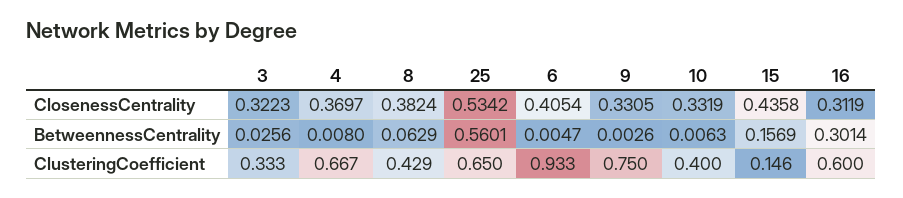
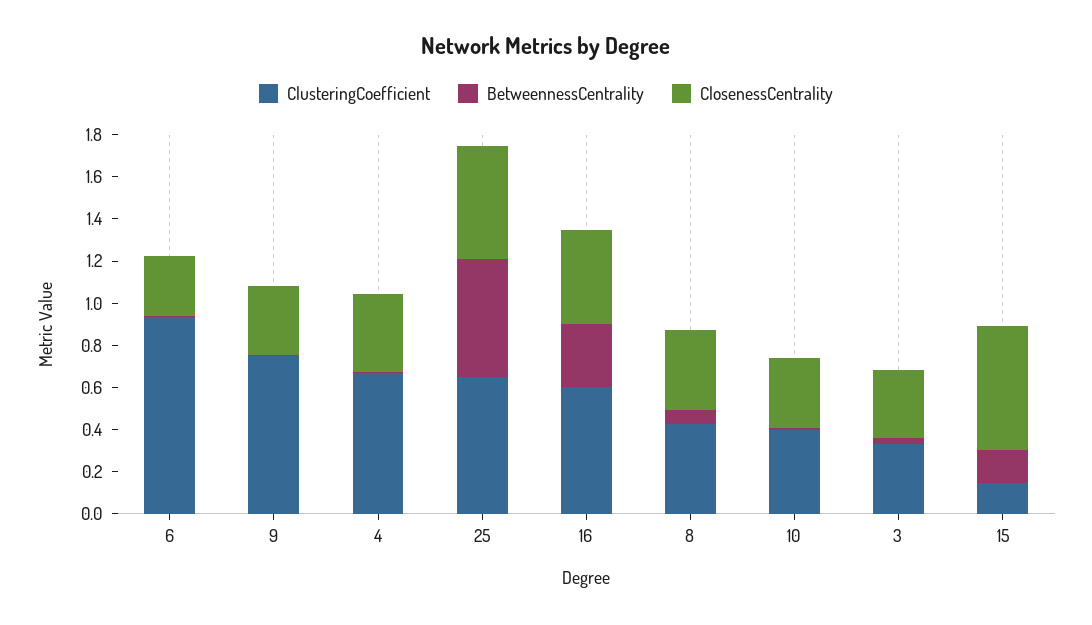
  {
    "ClosenessCentrality": {
      "3": 0.3223,
      "4": 0.3697,
      "8": 0.3824,
      "25": 0.5342,
-     "6": 0.4054,
+     "6": 0.3,
      "9": 0.3305,
      "10": 0.3319,
-     "15": 0.4358,
+     "15": 0.6,
-     "16": 0.3119
+     "16": 0.45
    },
    "BetweennessCentrality": {
      "3": 0.0256,
      "4": 0.008,
      "8": 0.0629,
      "25": 0.5601,
      "6": 0.0047,
      "9": 0.0026,
      "10": 0.0063,
      "15": 0.1569,
      "16": 0.3014
    },
    "ClusteringCoefficient": {
      "3": 0.333,
      "4": 0.667,
      "8": 0.429,
      "25": 0.65,
      "6": 0.933,
      "9": 0.75,
      "10": 0.4,
      "15": 0.146,
      "16": 0.6
    }
  }

